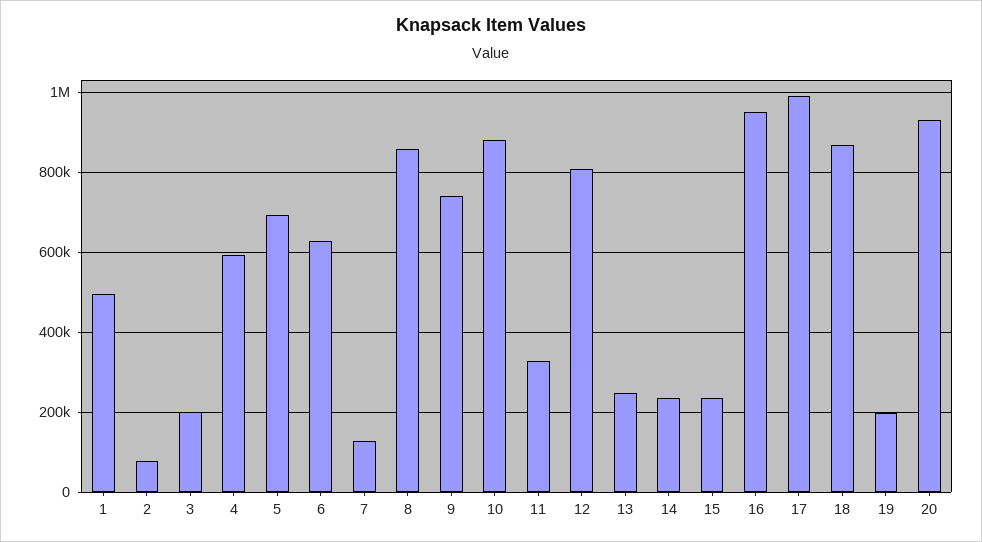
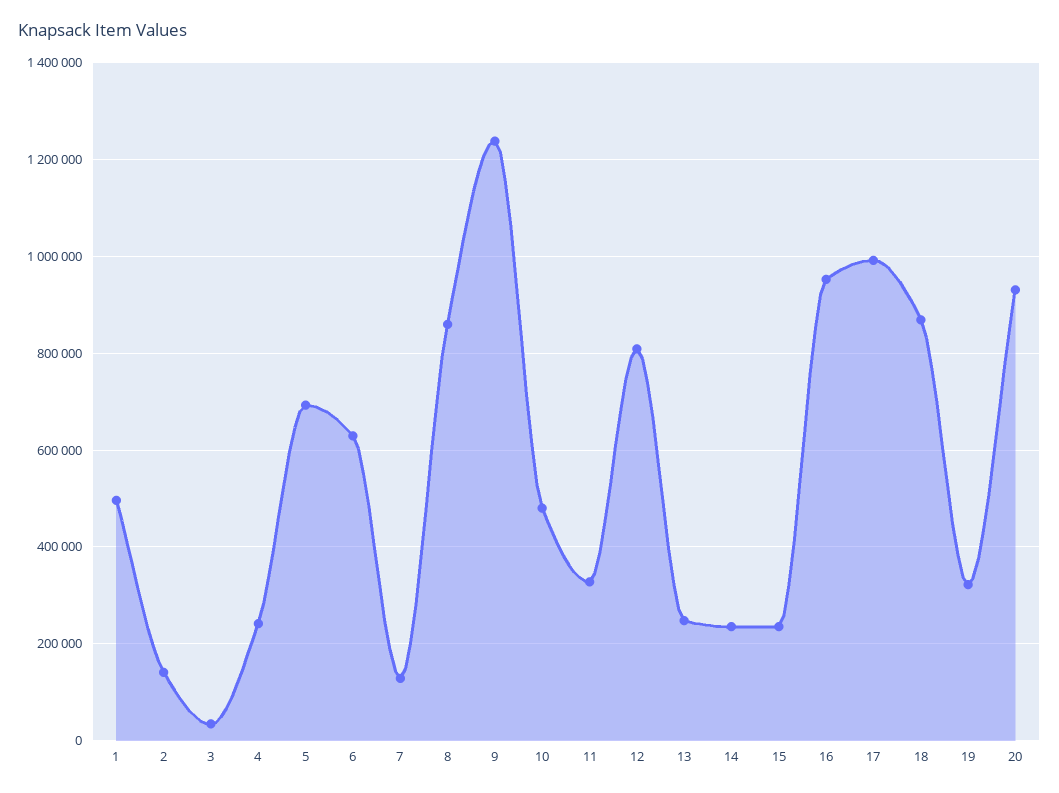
  {
    "1": 500000,
-   "2": 80000,
+   "2": 140000,
-   "3": 200000,
+   "3": 40000,
-   "4": 600000,
+   "4": 240000,
    "5": 700000,
    "6": 620000,
    "7": 120000,
    "8": 860000,
-   "9": 740000,
+   "9": 1240000,
-   "10": 880000,
+   "10": 480000,
    "11": 320000,
    "12": 800000,
    "13": 240000,
    "14": 240000,
    "15": 240000,
    "16": 960000,
    "17": 1000000,
    "18": 860000,
-   "19": 200000,
+   "19": 320000,
    "20": 940000
  }

